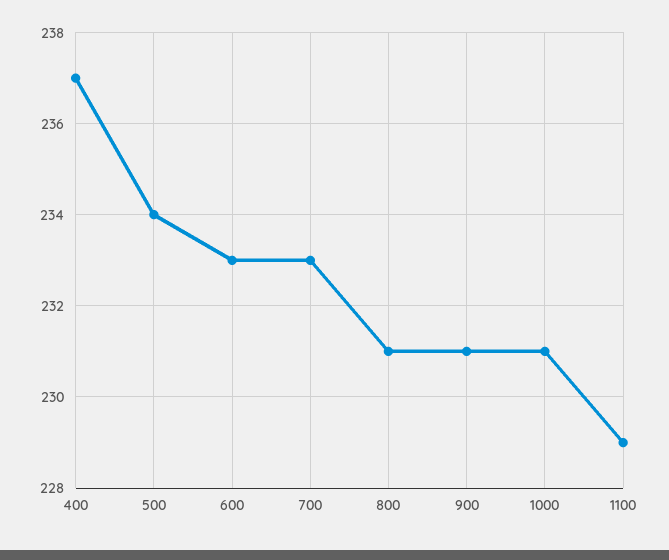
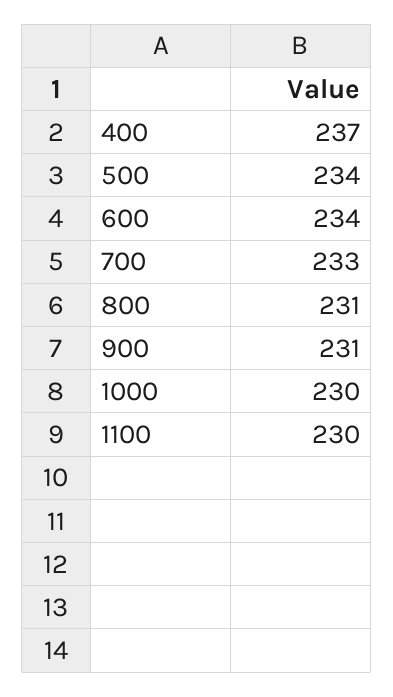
  {
    "400": 237,
    "500": 234,
-   "600": 233,
+   "600": 234,
    "700": 233,
    "800": 231,
    "900": 231,
-   "1000": 231,
+   "1000": 230,
-   "1100": 229
+   "1100": 230
  }

